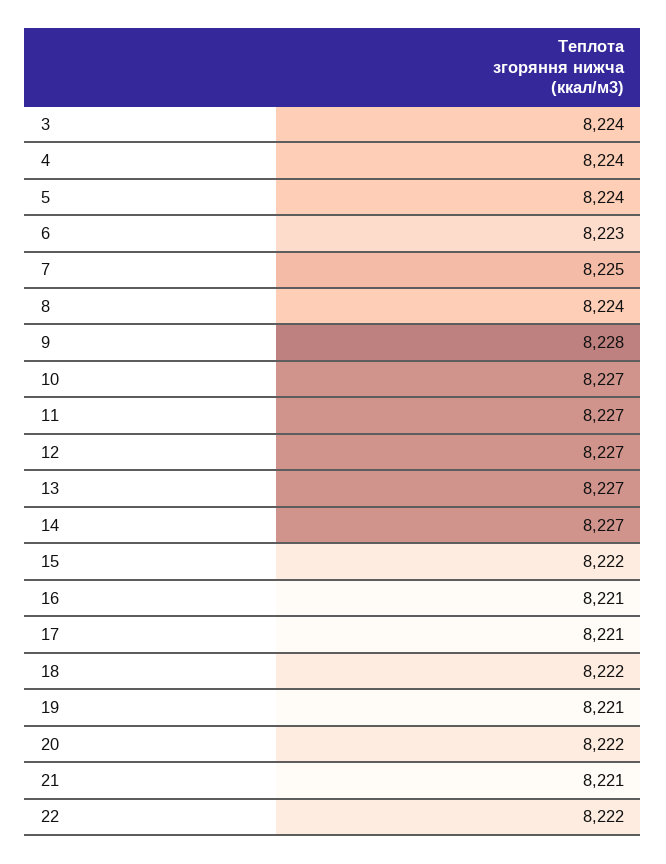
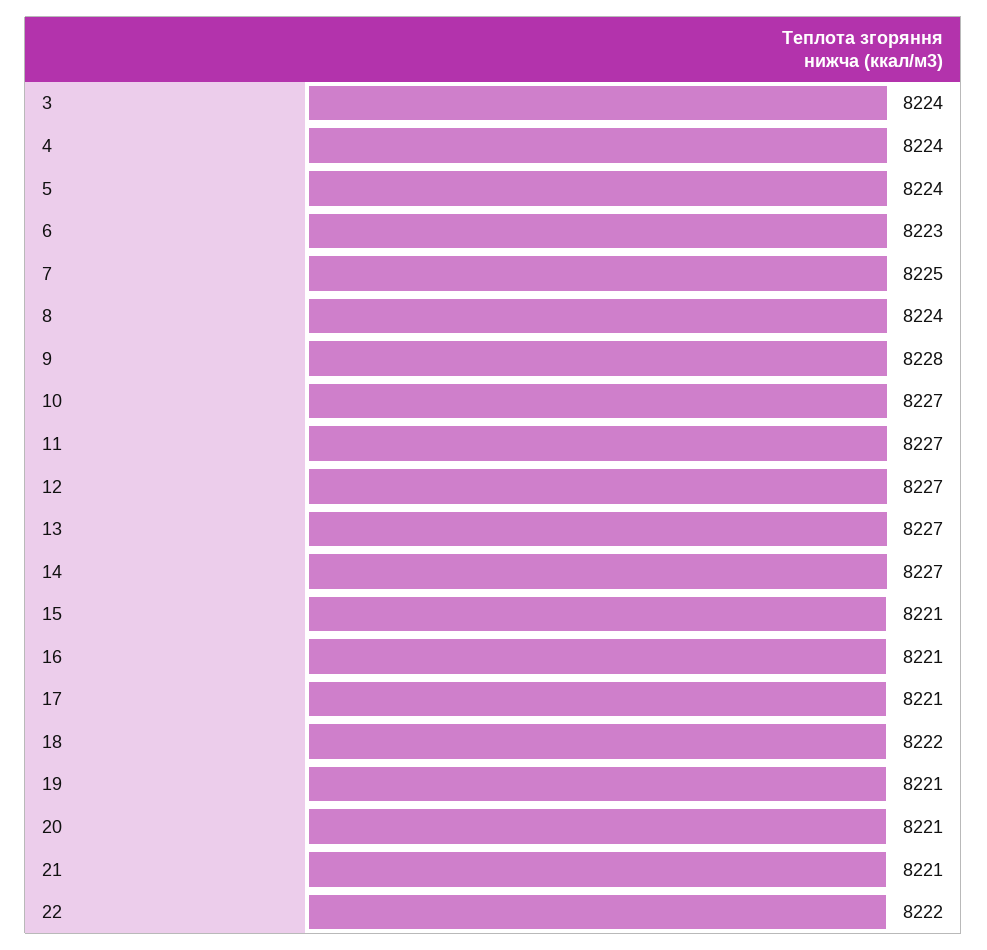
  {
    "3": 8224,
    "4": 8224,
    "5": 8224,
    "6": 8223,
    "7": 8225,
    "8": 8224,
    "9": 8228,
    "10": 8227,
    "11": 8227,
    "12": 8227,
    "13": 8227,
    "14": 8227,
-   "15": 8222,
+   "15": 8221,
    "16": 8221,
    "17": 8221,
    "18": 8222,
    "19": 8221,
-   "20": 8222,
+   "20": 8221,
    "21": 8221,
    "22": 8222
  }

